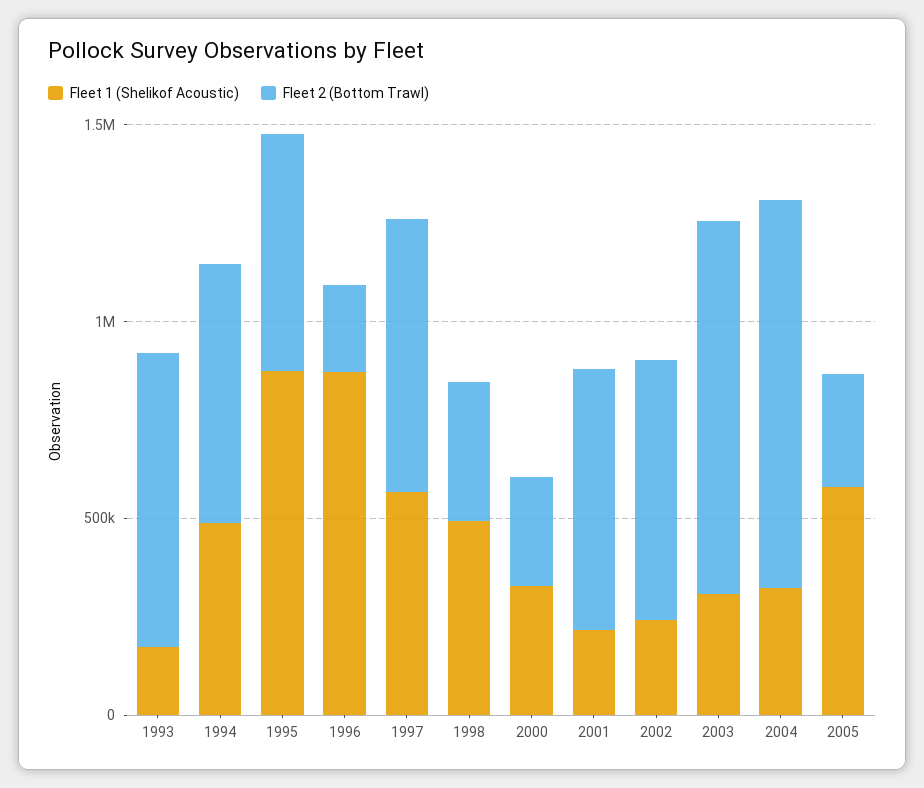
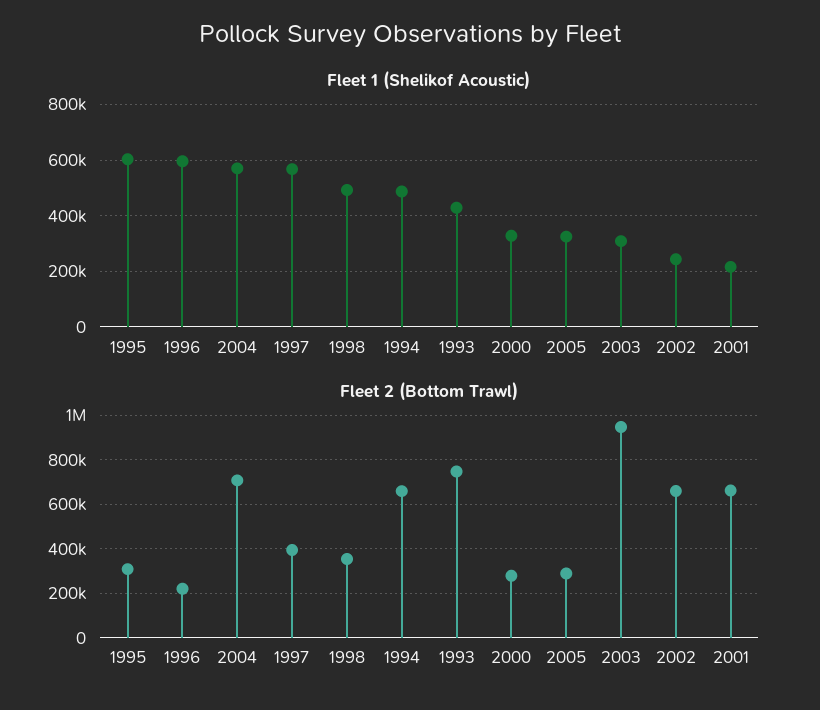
  {
    "Fleet 1 (Shelikof Acoustic)": {
-     "1993": 200000,
+     "1993": 425000,
      "1994": 475000,
-     "1995": 900000,
+     "1995": 600000,
-     "1996": 900000,
+     "1996": 600000,
      "1997": 575000,
      "1998": 500000,
      "2000": 325000,
      "2001": 225000,
      "2002": 250000,
      "2003": 300000,
-     "2004": 300000,
+     "2004": 575000,
-     "2005": 600000
+     "2005": 325000
    },
    "Fleet 2 (Bottom Trawl)": {
      "1993": 750000,
      "1994": 650000,
-     "1995": 600000,
+     "1995": 300000,
      "1996": 200000,
-     "1997": 700000,
+     "1997": 400000,
      "1998": 350000,
      "2000": 300000,
      "2001": 650000,
      "2002": 650000,
      "2003": 950000,
-     "2004": 1000000,
+     "2004": 700000,
      "2005": 300000
    }
  }

